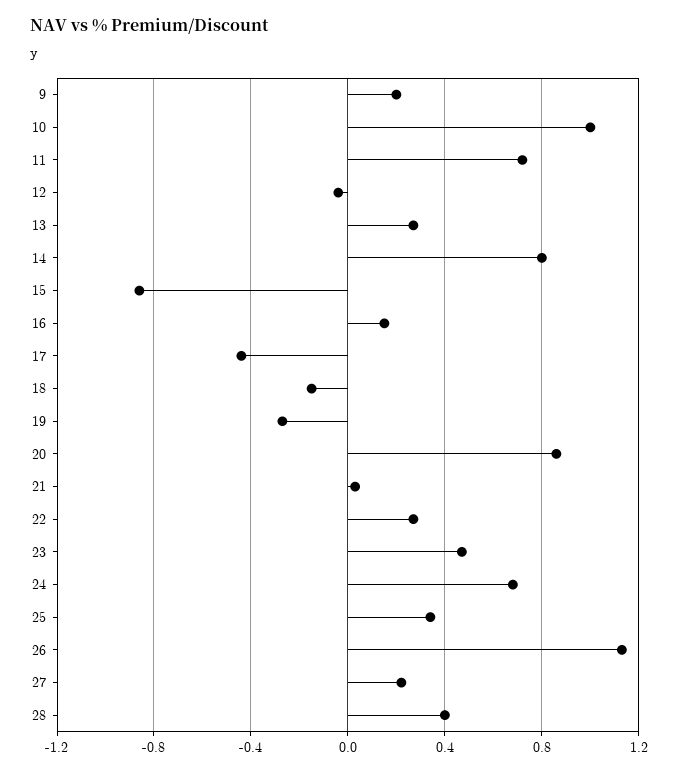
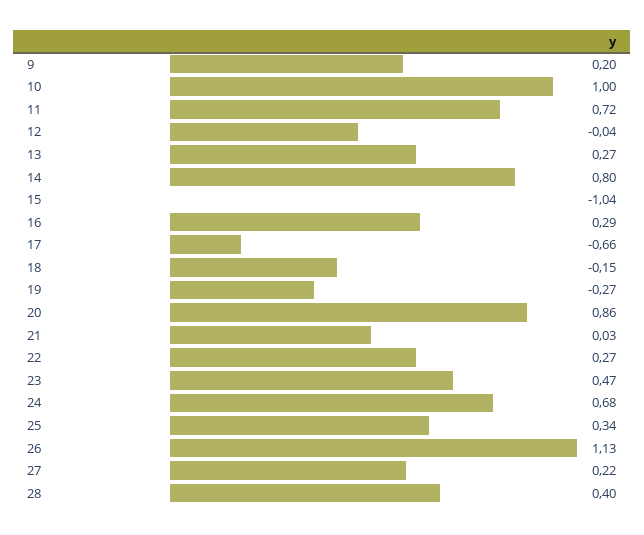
  {
    "9": 0.2,
    "10": 1,
    "11": 0.72,
    "12": -0.04,
    "13": 0.27,
    "14": 0.8,
-   "15": -0.85,
+   "15": -1.04,
-   "16": 0.15,
+   "16": 0.29,
-   "17": -0.45,
+   "17": -0.66,
    "18": -0.15,
    "19": -0.27,
    "20": 0.86,
    "21": 0.03,
    "22": 0.27,
    "23": 0.47,
    "24": 0.68,
    "25": 0.34,
    "26": 1.13,
    "27": 0.22,
    "28": 0.4
  }

